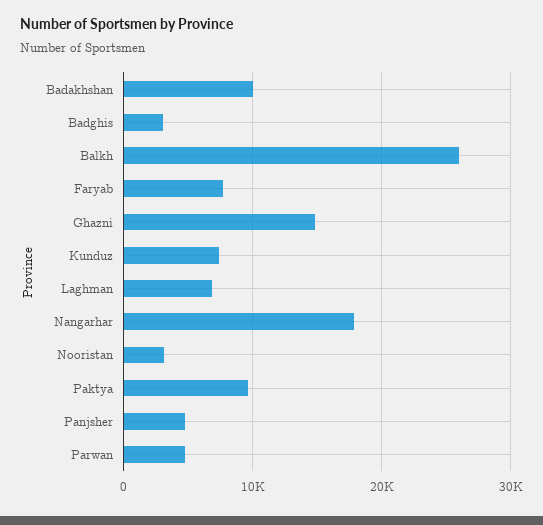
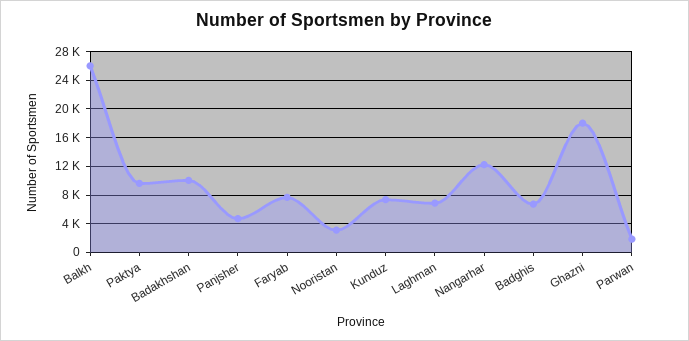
  {
    "Badakhshan": 10000,
-   "Badghis": 3000,
+   "Badghis": 7000,
    "Balkh": 26000,
    "Faryab": 8000,
-   "Ghazni": 15000,
+   "Ghazni": 18000,
    "Kunduz": 7000,
    "Laghman": 7000,
-   "Nangarhar": 18000,
+   "Nangarhar": 12000,
    "Nooristan": 3000,
    "Paktya": 10000,
    "Panjsher": 5000,
-   "Parwan": 5000
+   "Parwan": 2000
  }

